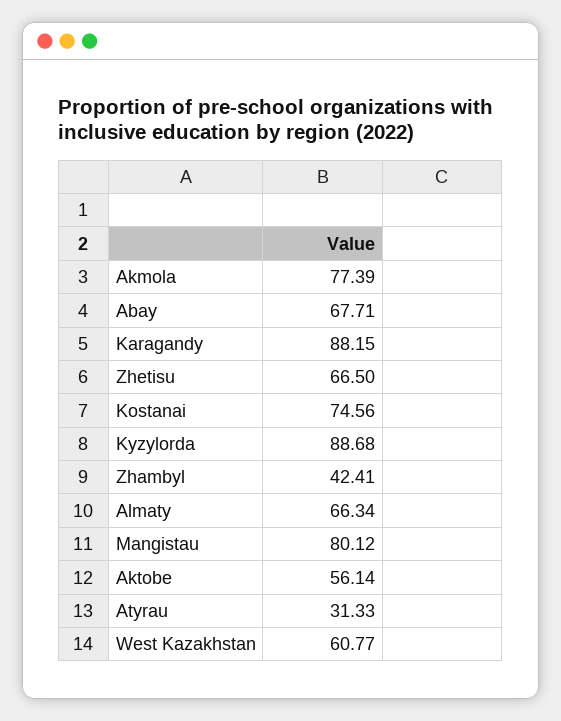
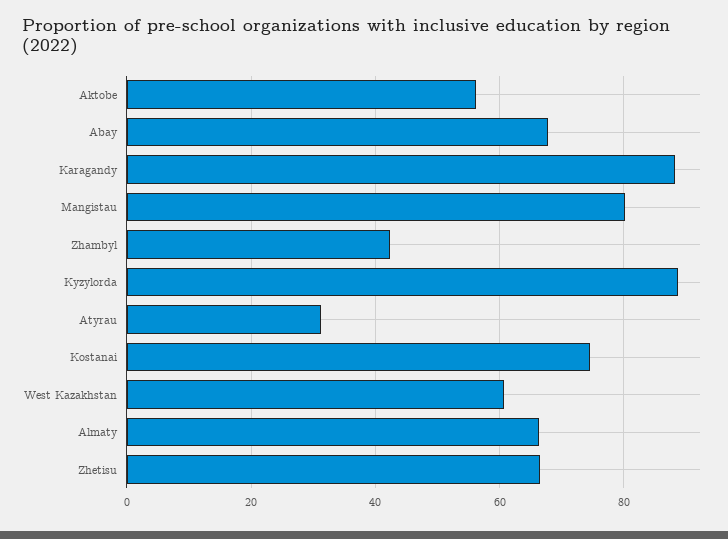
  {
-   "Akmola": 77.39,
    "Abay": 67.71,
    "Karagandy": 88.15,
    "Zhetisu": 66.5,
    "Kostanai": 74.56,
    "Kyzylorda": 88.68,
    "Zhambyl": 42.41,
    "Almaty": 66.34,
    "Mangistau": 80.12,
    "Aktobe": 56.14,
    "Atyrau": 31.33,
    "West Kazakhstan": 60.77
  }

